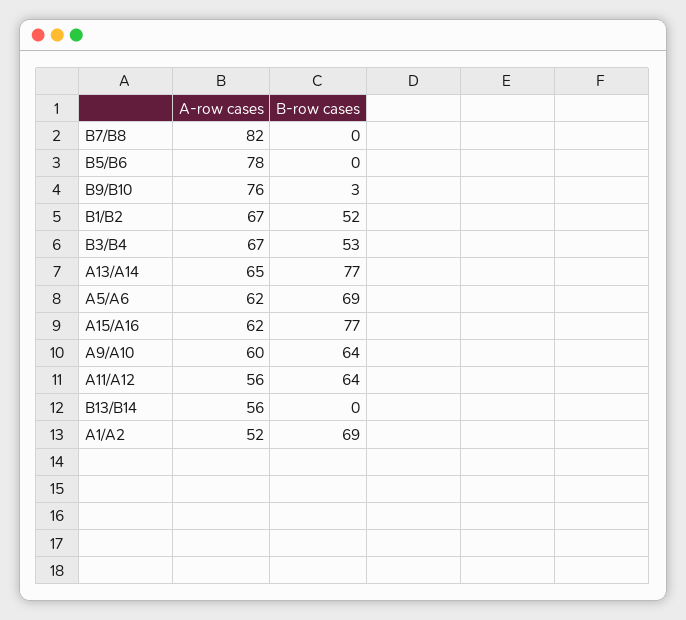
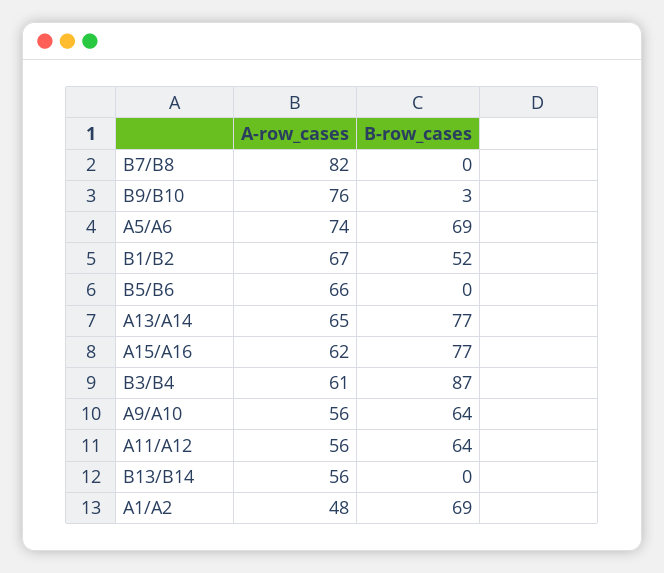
  {
    "A-row cases": {
      "B7/B8": 82,
-     "B5/B6": 78,
+     "B5/B6": 66,
      "B9/B10": 76,
      "B1/B2": 67,
-     "B3/B4": 67,
+     "B3/B4": 61,
      "A13/A14": 65,
-     "A5/A6": 62,
+     "A5/A6": 74,
      "A15/A16": 62,
-     "A9/A10": 60,
+     "A9/A10": 56,
      "A11/A12": 56,
      "B13/B14": 56,
-     "A1/A2": 52
+     "A1/A2": 48
    },
    "B-row cases": {
      "B7/B8": 0,
      "B5/B6": 0,
      "B9/B10": 3,
      "B1/B2": 52,
-     "B3/B4": 53,
+     "B3/B4": 87,
      "A13/A14": 77,
      "A5/A6": 69,
      "A15/A16": 77,
      "A9/A10": 64,
      "A11/A12": 64,
      "B13/B14": 0,
      "A1/A2": 69
    }
  }

